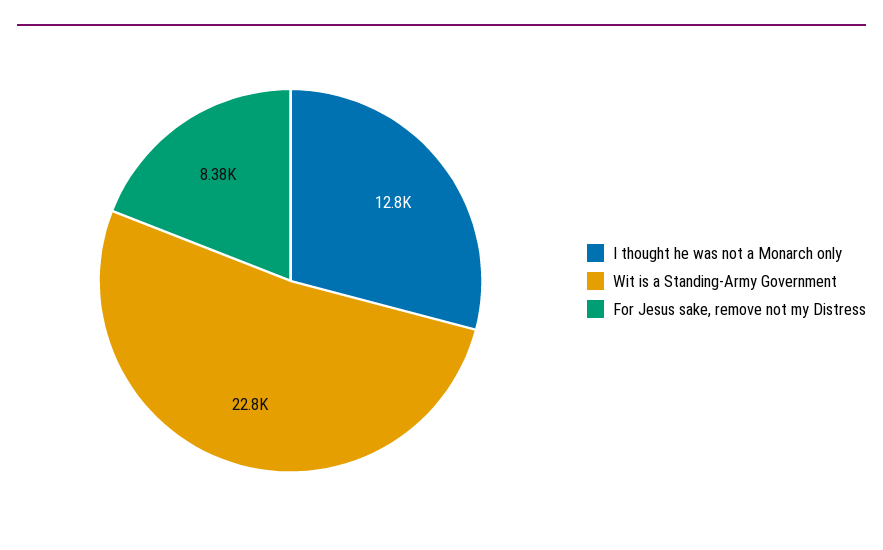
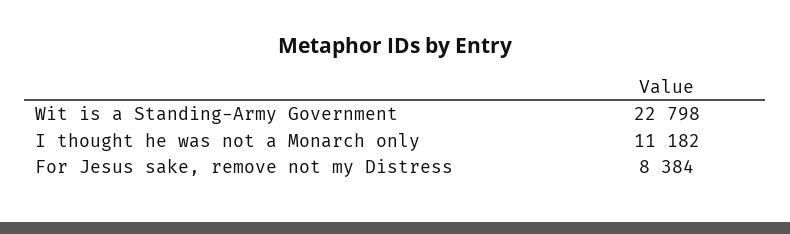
  {
-   "I thought he was not a Monarch only": 12800,
+   "I thought he was not a Monarch only": 11182,
    "Wit is a Standing-Army Government": 22798,
    "For Jesus sake, remove not my Distress": 8384
  }

